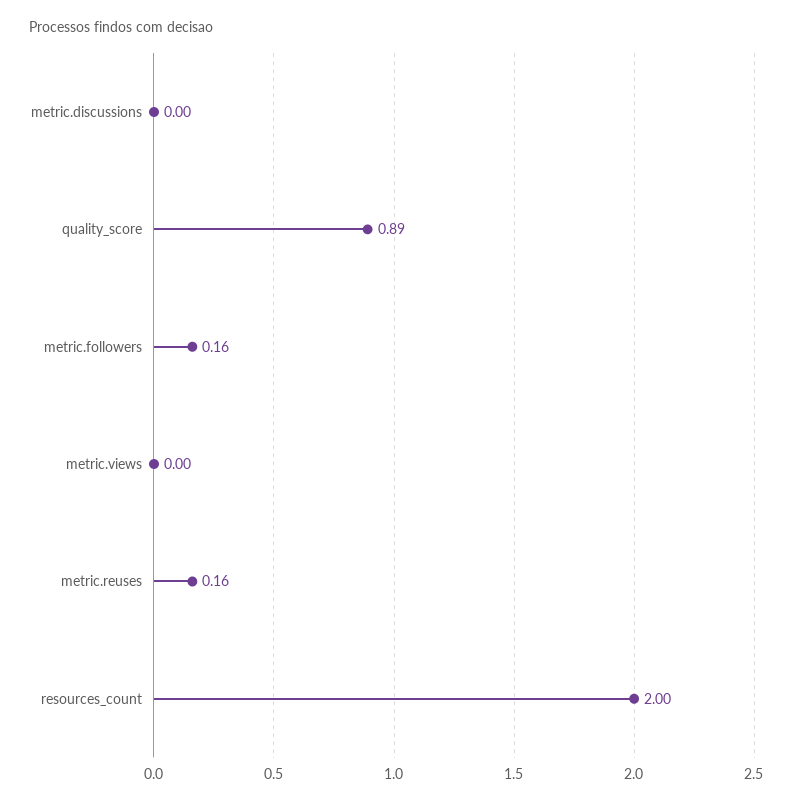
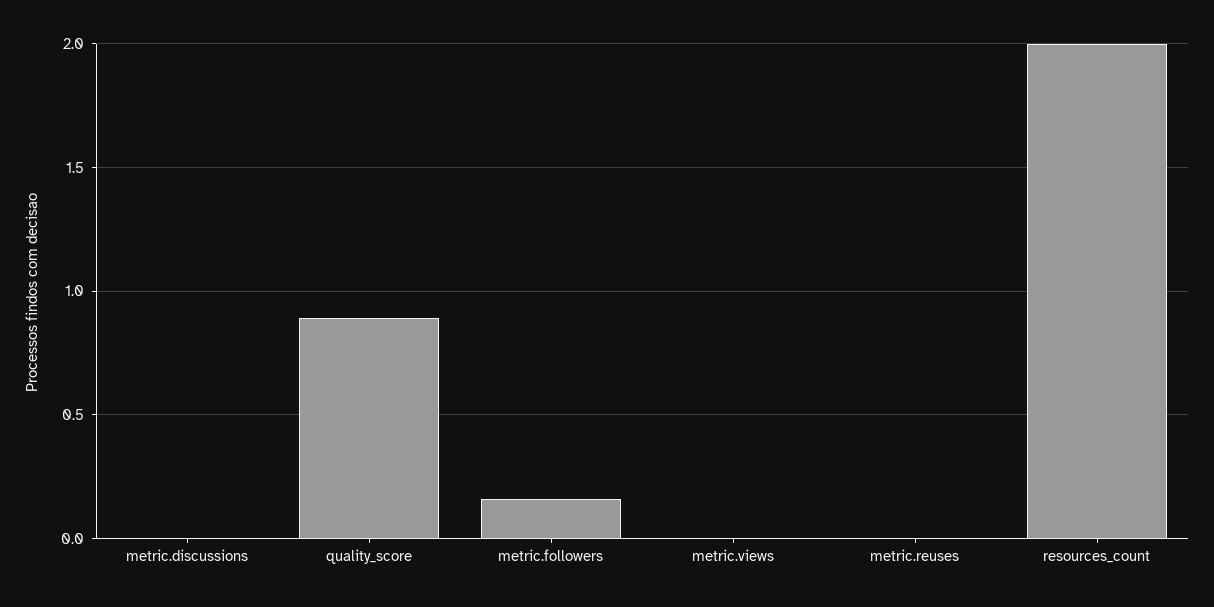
  {
    "metric.discussions": 0,
    "quality_score": 0.89,
    "metric.followers": 0.16,
    "metric.views": 0,
-   "metric.reuses": 0.16,
+   "metric.reuses": 0,
    "resources_count": 2
  }

